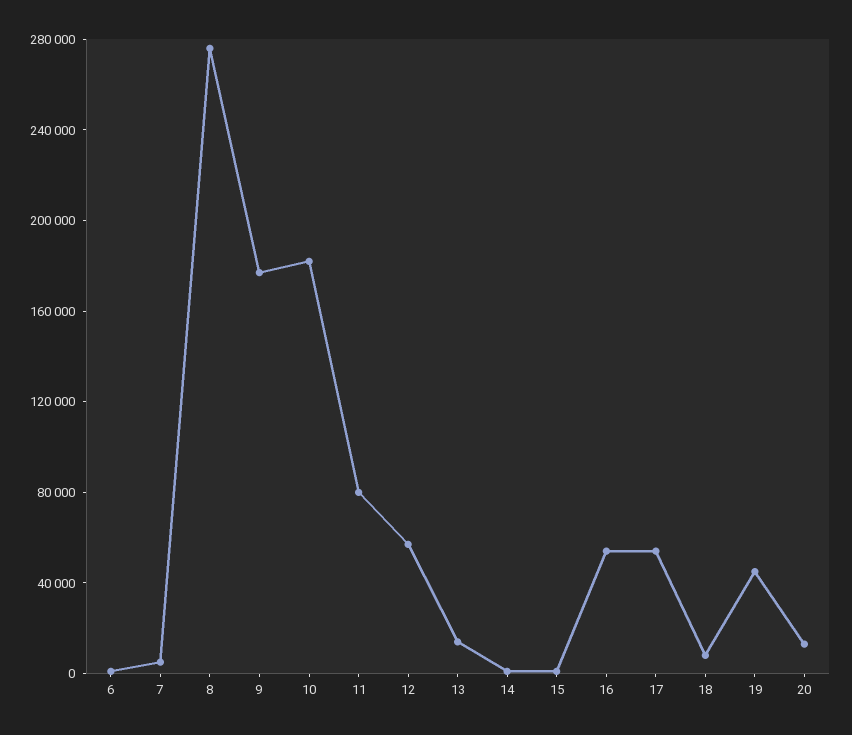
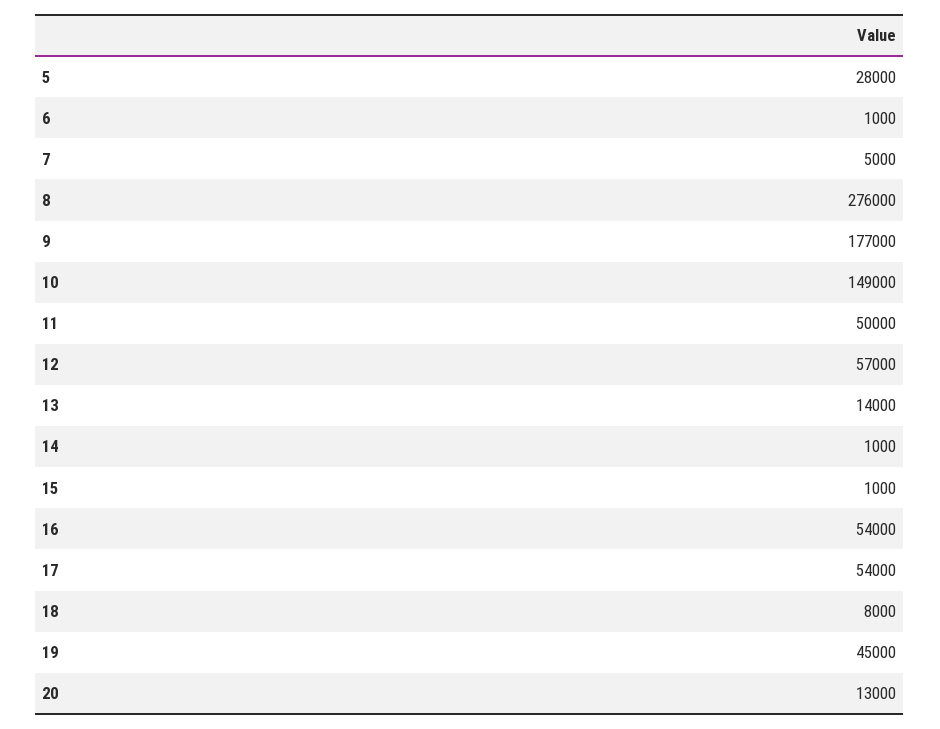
  {
    "6": 1000,
    "7": 5000,
    "8": 276000,
    "9": 177000,
-   "10": 180000,
+   "10": 149000,
-   "11": 80000,
+   "11": 50000,
    "12": 57000,
    "13": 14000,
    "14": 1000,
    "15": 1000,
    "16": 54000,
    "17": 54000,
    "18": 8000,
    "19": 45000,
-   "20": 13000
+   "20": 13000,
+   "5": 28000
  }

